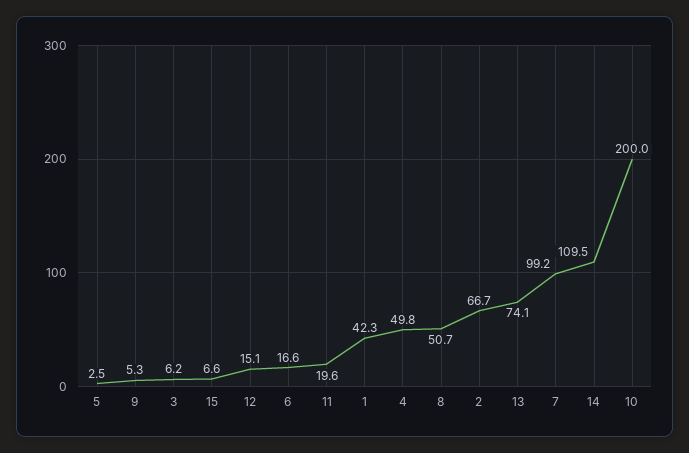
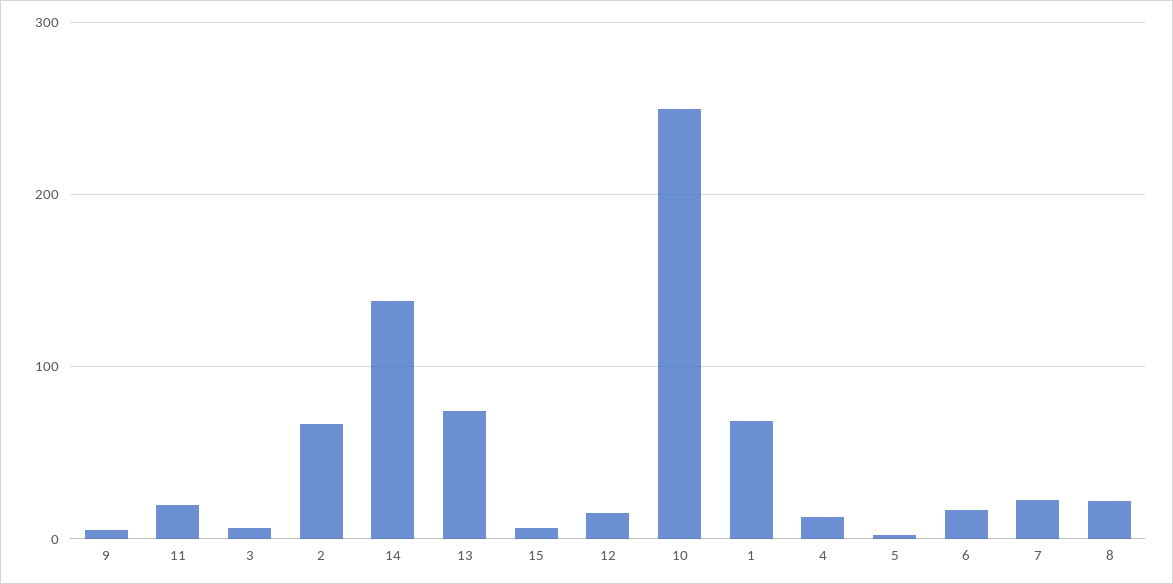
  {
    "5": 2.5,
    "9": 5.3,
    "3": 6.2,
    "15": 6.6,
    "12": 15.1,
    "6": 16.6,
    "11": 19.6,
-   "1": 42.3,
+   "1": 70,
-   "4": 49.8,
+   "4": 10,
-   "8": 50.7,
+   "8": 20,
    "2": 66.7,
    "13": 74.1,
-   "7": 99.2,
+   "7": 20,
-   "14": 109.5,
+   "14": 140,
-   "10": 200
+   "10": 250
  }

